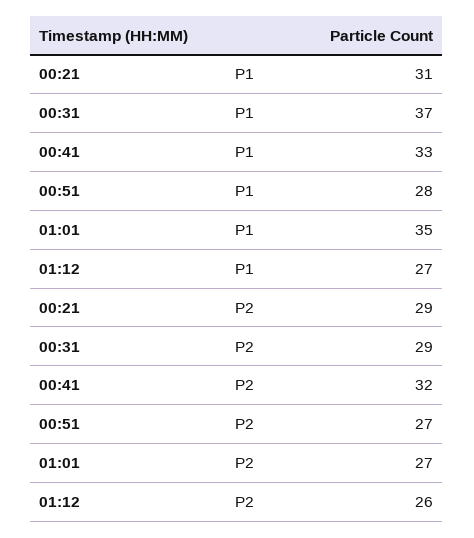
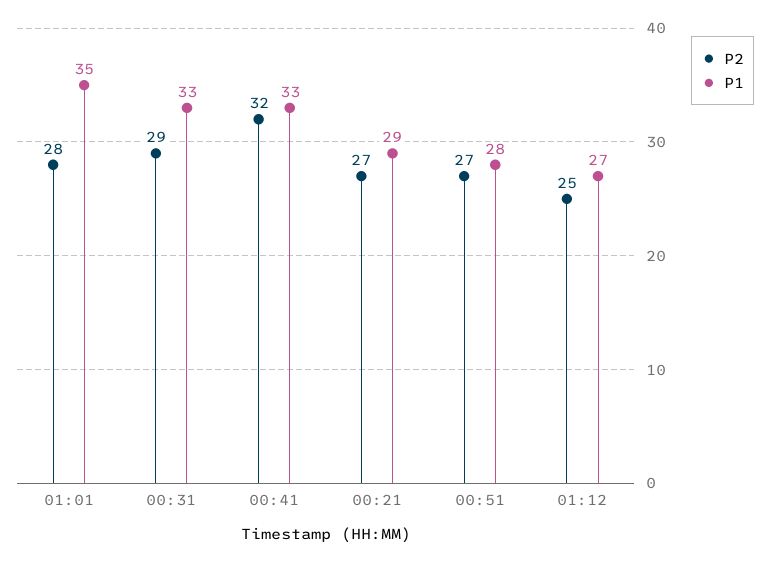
  {
    "P1": {
-     "00:21": 31,
+     "00:21": 29,
-     "00:31": 37,
+     "00:31": 33,
      "00:41": 33,
      "00:51": 28,
      "01:01": 35,
      "01:12": 27
    },
    "P2": {
-     "00:21": 29,
+     "00:21": 27,
      "00:31": 29,
      "00:41": 32,
      "00:51": 27,
-     "01:01": 27,
+     "01:01": 28,
-     "01:12": 26
+     "01:12": 25
    }
  }

